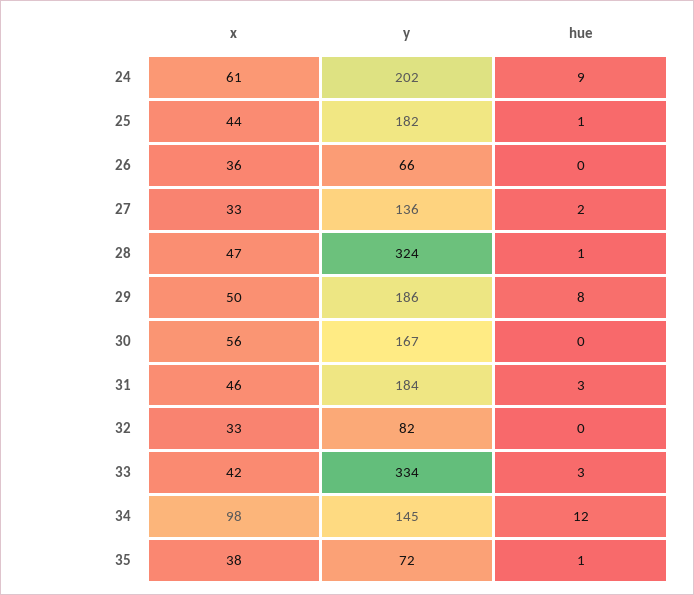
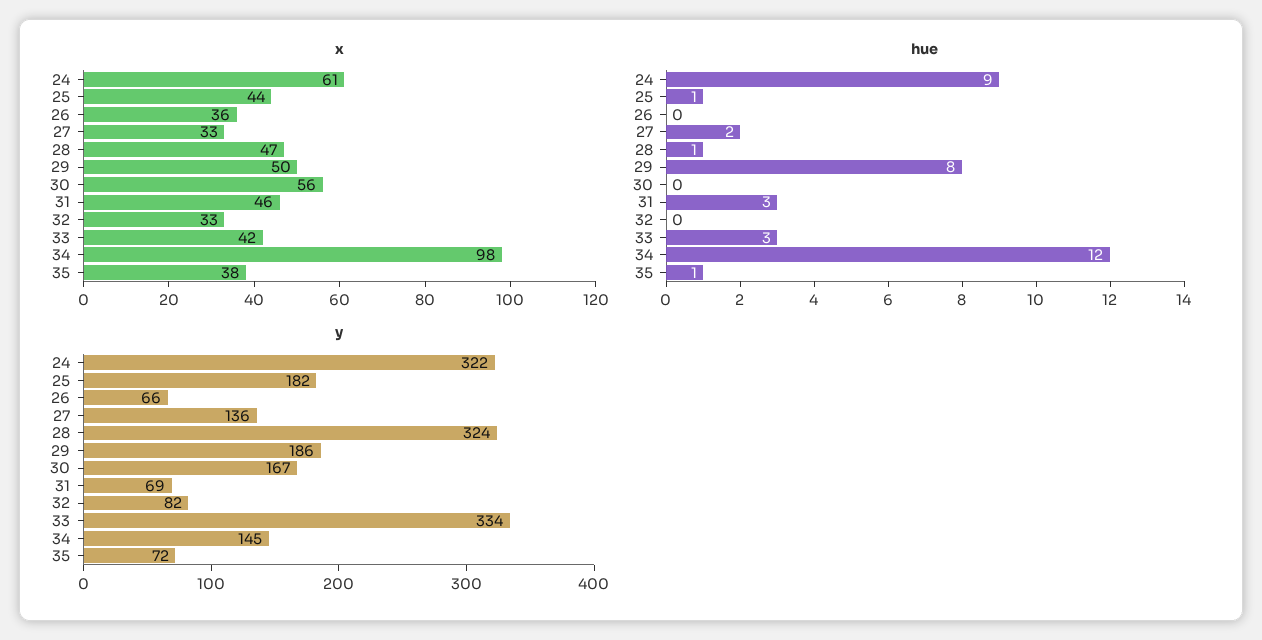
  {
    "x": {
      "24": 61,
      "25": 44,
      "26": 36,
      "27": 33,
      "28": 47,
      "29": 50,
      "30": 56,
      "31": 46,
      "32": 33,
      "33": 42,
      "34": 98,
      "35": 38
    },
    "y": {
-     "24": 202,
+     "24": 322,
      "25": 182,
      "26": 66,
      "27": 136,
      "28": 324,
      "29": 186,
      "30": 167,
-     "31": 184,
+     "31": 69,
      "32": 82,
      "33": 334,
      "34": 145,
      "35": 72
    },
    "hue": {
      "24": 9,
      "25": 1,
      "26": 0,
      "27": 2,
      "28": 1,
      "29": 8,
      "30": 0,
      "31": 3,
      "32": 0,
      "33": 3,
      "34": 12,
      "35": 1
    }
  }

